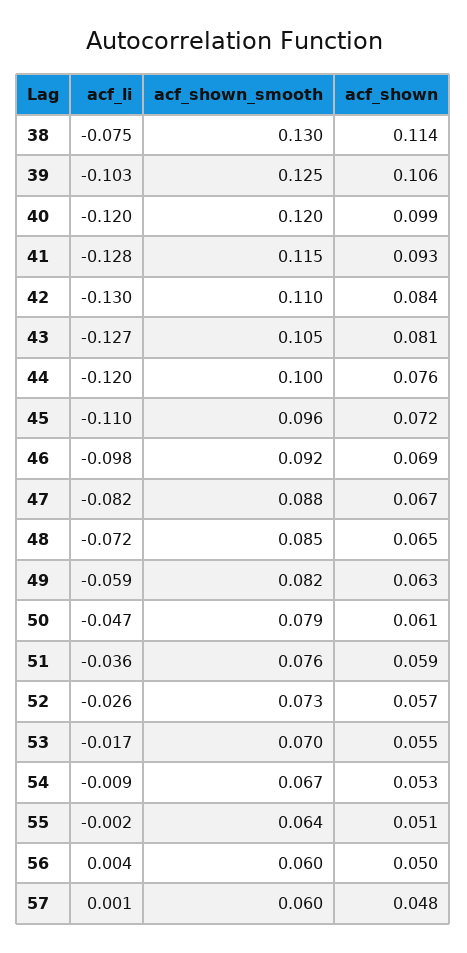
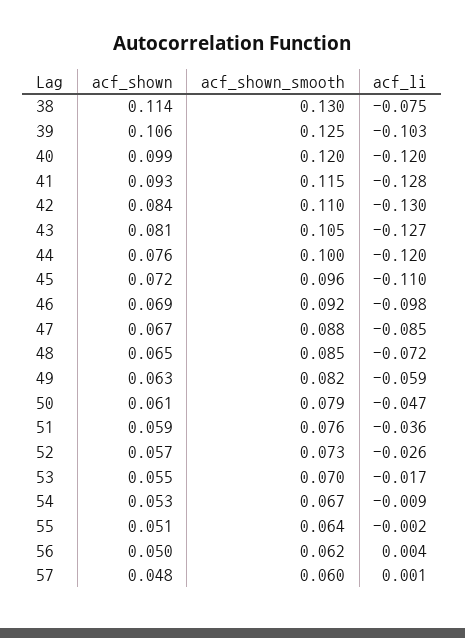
  {
    "acf_li": {
      "38": -0.075,
      "39": -0.103,
      "40": -0.12,
      "41": -0.128,
      "42": -0.13,
      "43": -0.127,
      "44": -0.12,
      "45": -0.11,
      "46": -0.098,
-     "47": -0.082,
+     "47": -0.085,
      "48": -0.072,
      "49": -0.059,
      "50": -0.047,
      "51": -0.036,
      "52": -0.026,
      "53": -0.017,
      "54": -0.009,
      "55": -0.002,
      "56": 0.004,
      "57": 0.001
    },
    "acf_shown_smooth": {
      "38": 0.13,
      "39": 0.125,
      "40": 0.12,
      "41": 0.115,
      "42": 0.11,
      "43": 0.105,
      "44": 0.1,
      "45": 0.096,
      "46": 0.092,
      "47": 0.088,
      "48": 0.085,
      "49": 0.082,
      "50": 0.079,
      "51": 0.076,
      "52": 0.073,
      "53": 0.07,
      "54": 0.067,
      "55": 0.064,
-     "56": 0.06,
+     "56": 0.062,
      "57": 0.06
    },
    "acf_shown": {
      "38": 0.114,
      "39": 0.106,
      "40": 0.099,
      "41": 0.093,
      "42": 0.084,
      "43": 0.081,
      "44": 0.076,
      "45": 0.072,
      "46": 0.069,
      "47": 0.067,
      "48": 0.065,
      "49": 0.063,
      "50": 0.061,
      "51": 0.059,
      "52": 0.057,
      "53": 0.055,
      "54": 0.053,
      "55": 0.051,
      "56": 0.05,
      "57": 0.048
    }
  }

